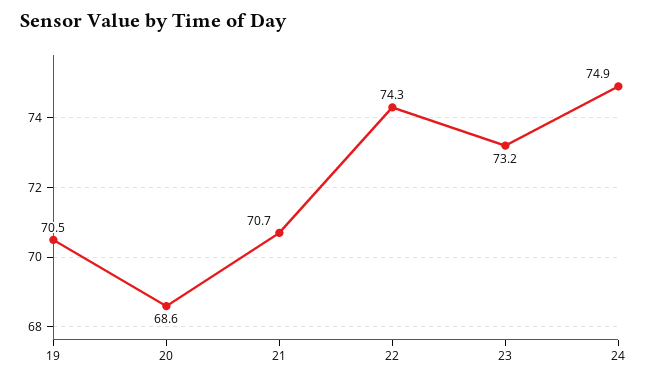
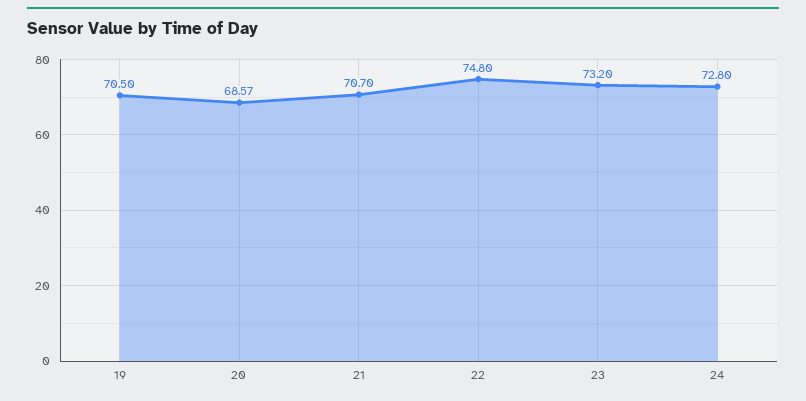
  {
    "19": 70.5,
    "20": 68.57,
    "21": 70.7,
-   "22": 74.3,
+   "22": 74.8,
    "23": 73.2,
-   "24": 74.9
+   "24": 72.8
  }

